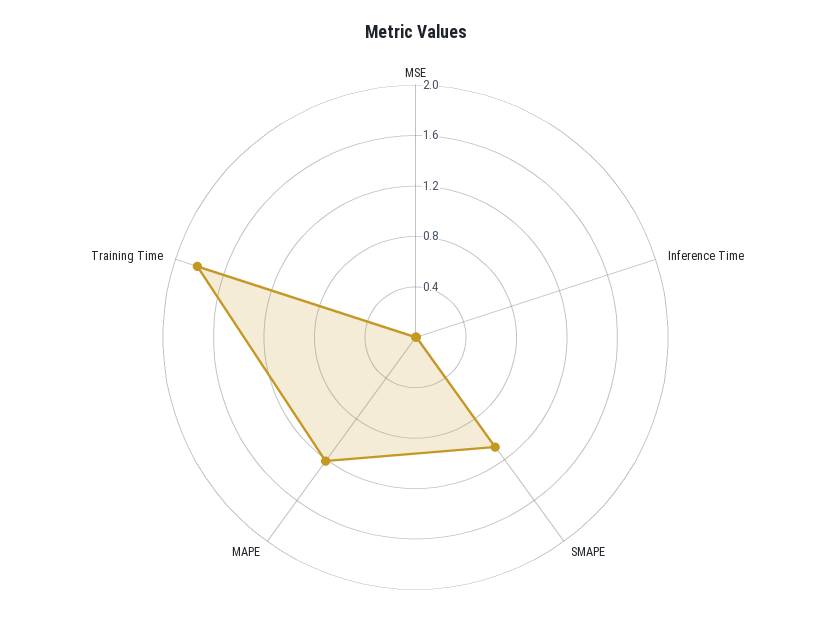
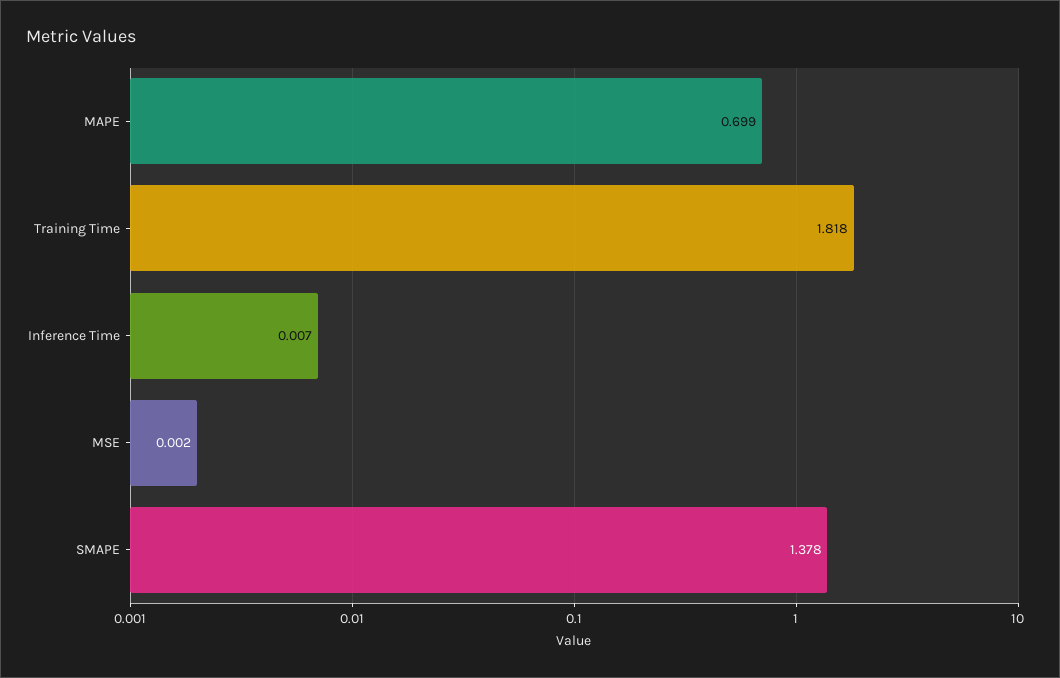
  {
    "MSE": 0.002,
    "Inference Time": 0.007,
-   "SMAPE": 1.1,
+   "SMAPE": 1.378,
-   "MAPE": 1.2,
+   "MAPE": 0.699,
    "Training Time": 1.818
  }

